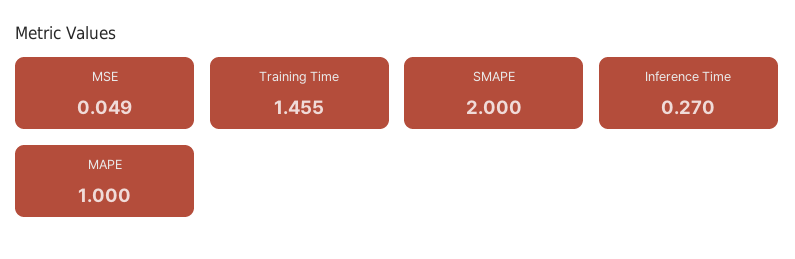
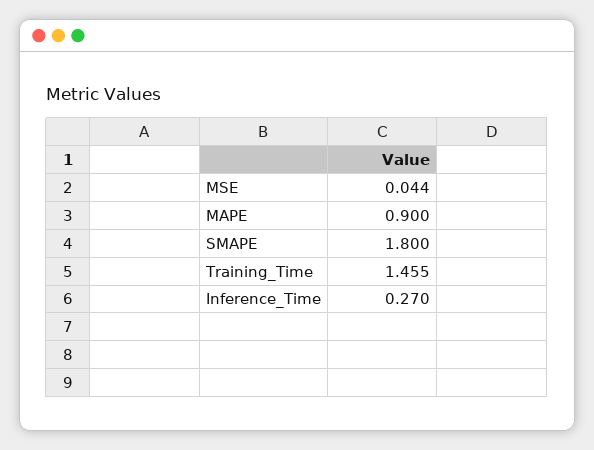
  {
-   "MSE": 0.049,
+   "MSE": 0.044,
    "Training Time": 1.455,
-   "SMAPE": 2,
+   "SMAPE": 1.8,
    "Inference Time": 0.27,
-   "MAPE": 1
+   "MAPE": 0.9
  }

